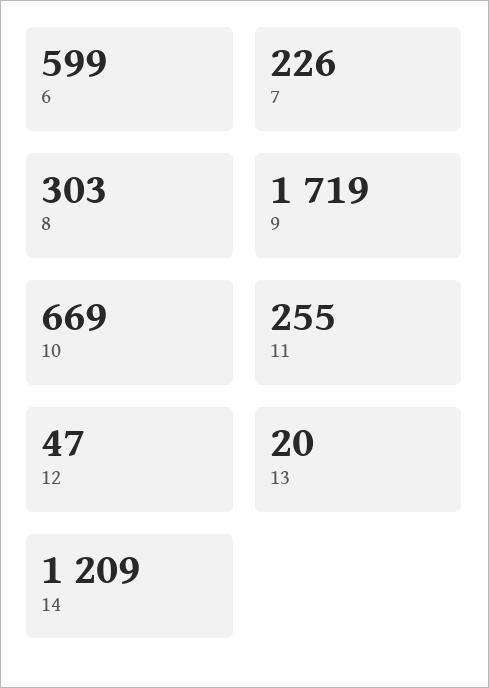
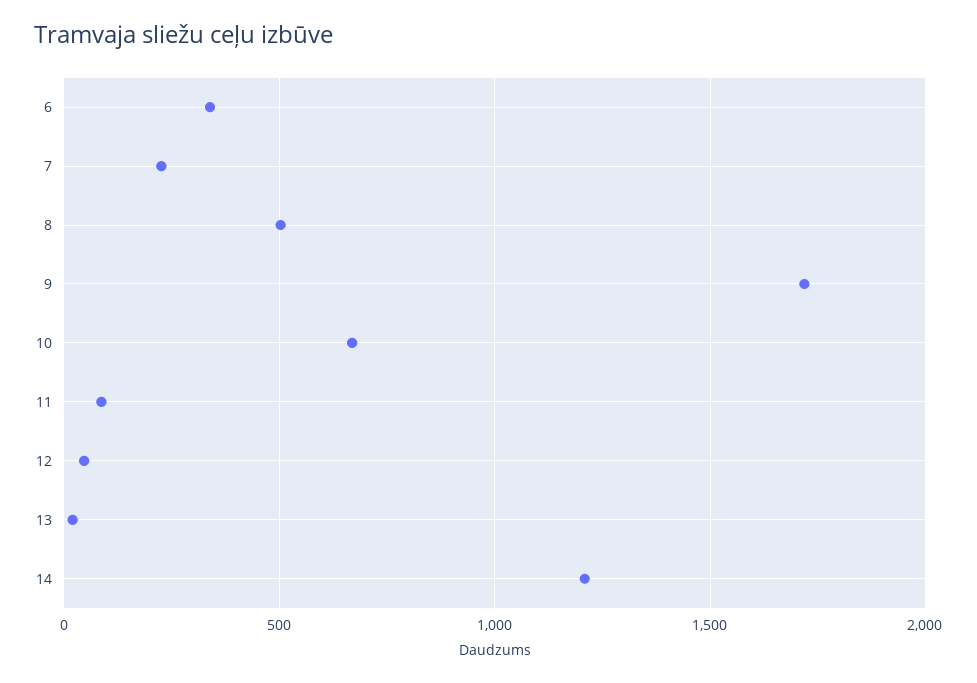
  {
-   "6": 599,
+   "6": 350,
    "7": 226,
-   "8": 303,
+   "8": 500,
    "9": 1719,
    "10": 669,
-   "11": 255,
+   "11": 100,
    "12": 47,
    "13": 20,
    "14": 1209
  }

